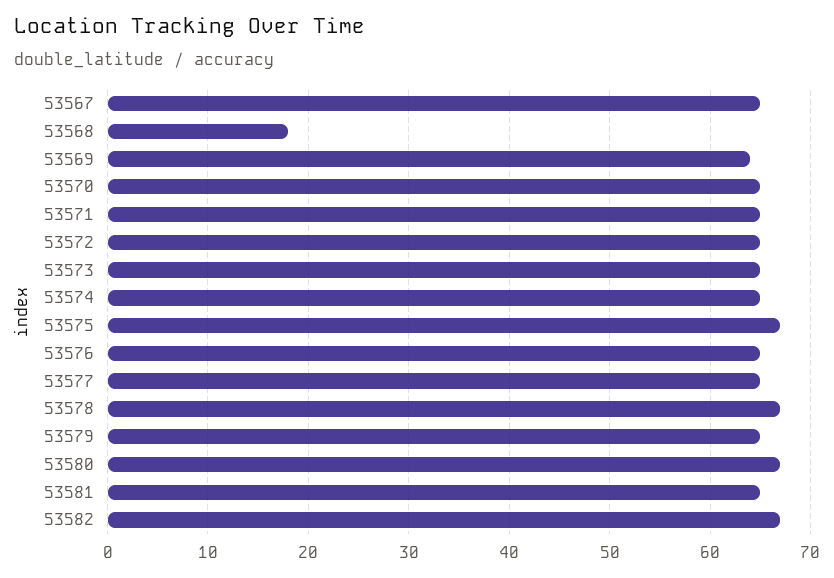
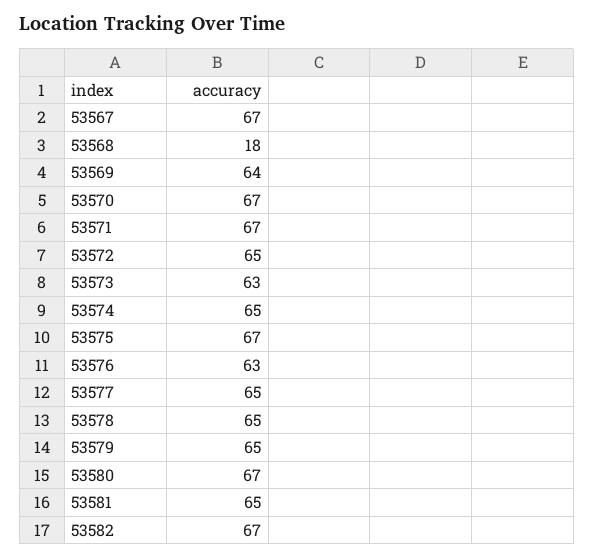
  {
-   "53567": 65,
+   "53567": 67,
    "53568": 18,
    "53569": 64,
-   "53570": 65,
+   "53570": 67,
-   "53571": 65,
+   "53571": 67,
    "53572": 65,
-   "53573": 65,
+   "53573": 63,
    "53574": 65,
    "53575": 67,
-   "53576": 65,
+   "53576": 63,
    "53577": 65,
-   "53578": 67,
+   "53578": 65,
    "53579": 65,
    "53580": 67,
    "53581": 65,
    "53582": 67
  }

